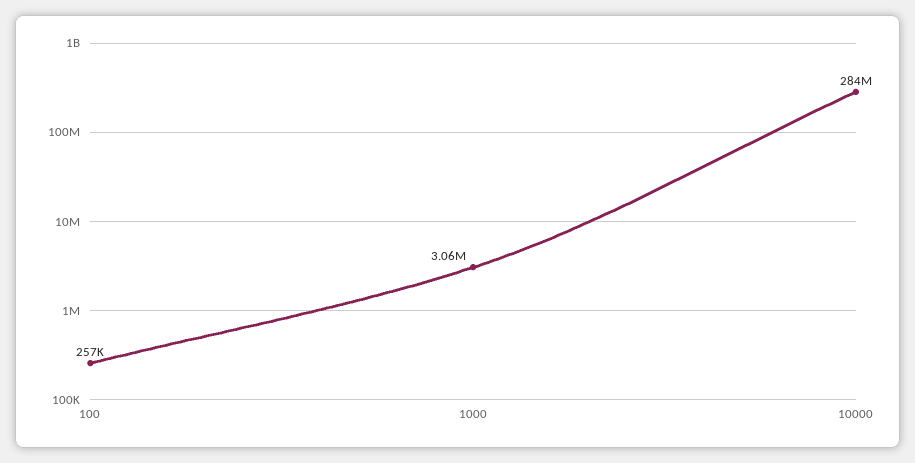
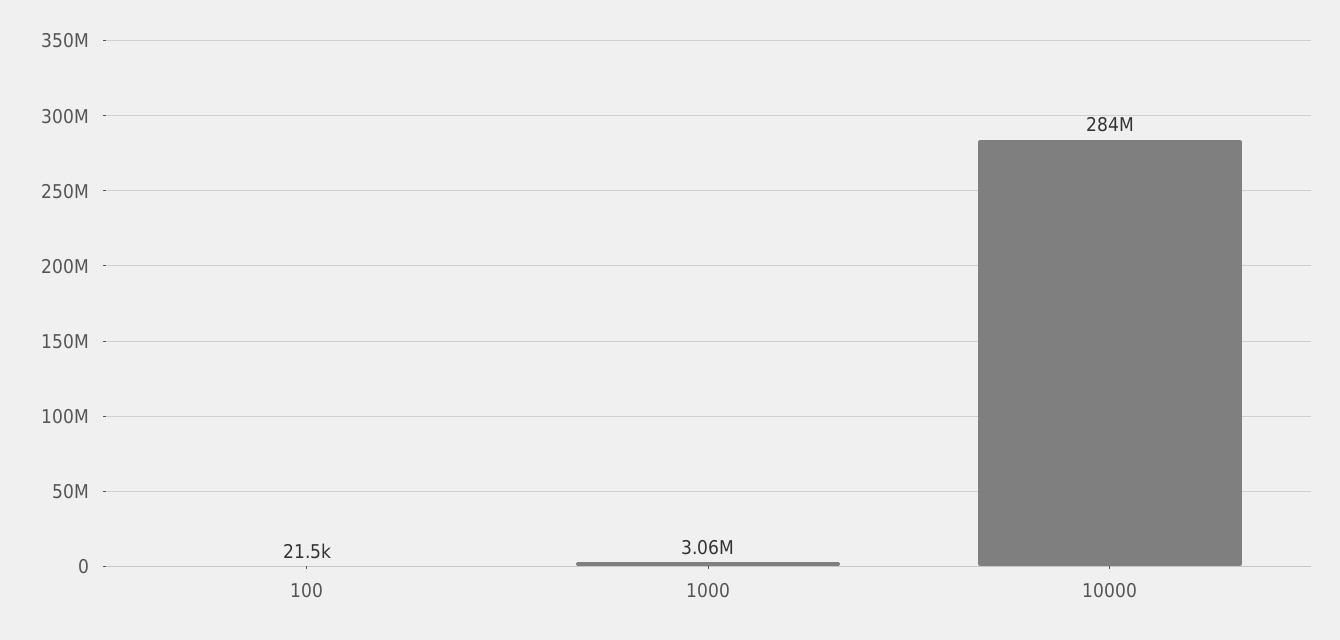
  {
-   "100": 257000,
+   "100": 21500,
    "1000": 3060000,
    "10000": 284000000
  }

